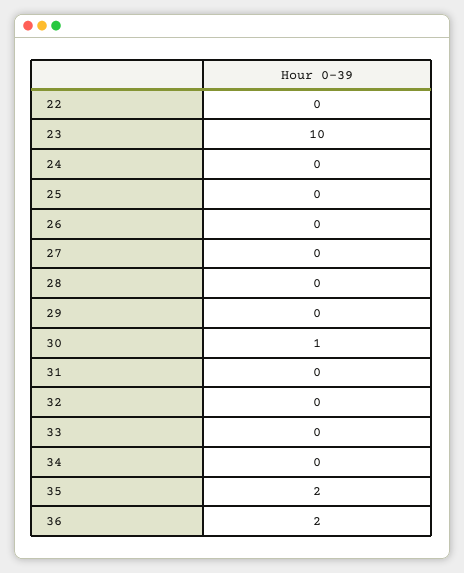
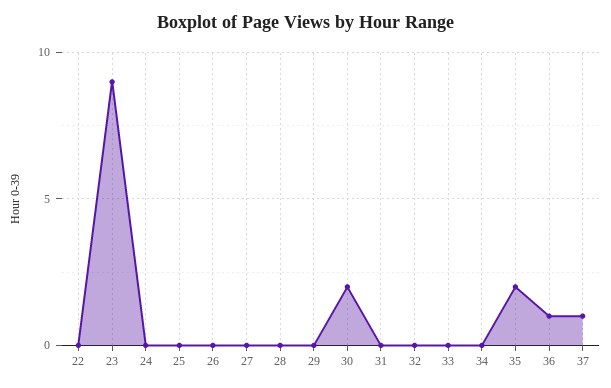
  {
    "22": 0,
-   "23": 10,
+   "23": 9,
    "24": 0,
    "25": 0,
    "26": 0,
    "27": 0,
    "28": 0,
    "29": 0,
-   "30": 1,
+   "30": 2,
    "31": 0,
    "32": 0,
    "33": 0,
    "34": 0,
    "35": 2,
-   "36": 2
+   "36": 1,
+   "37": 1
  }

